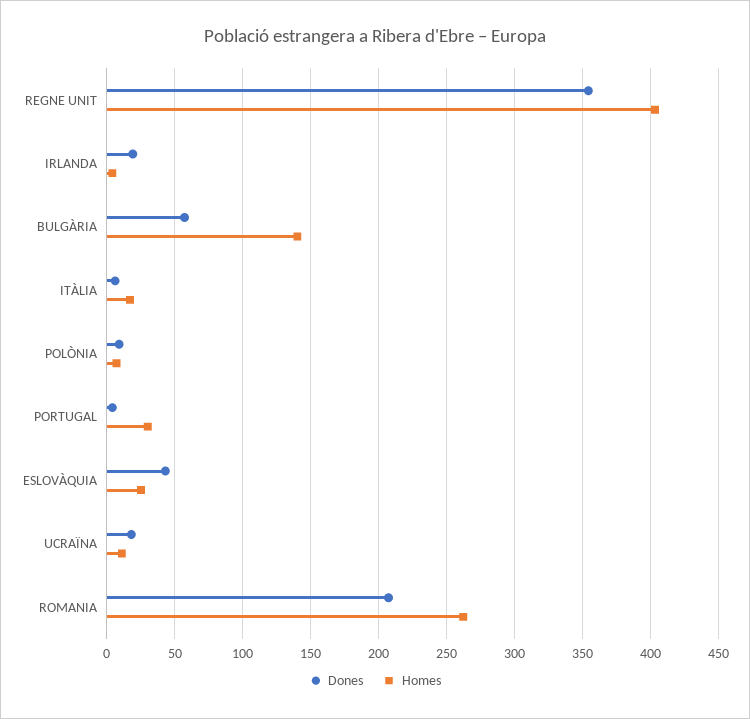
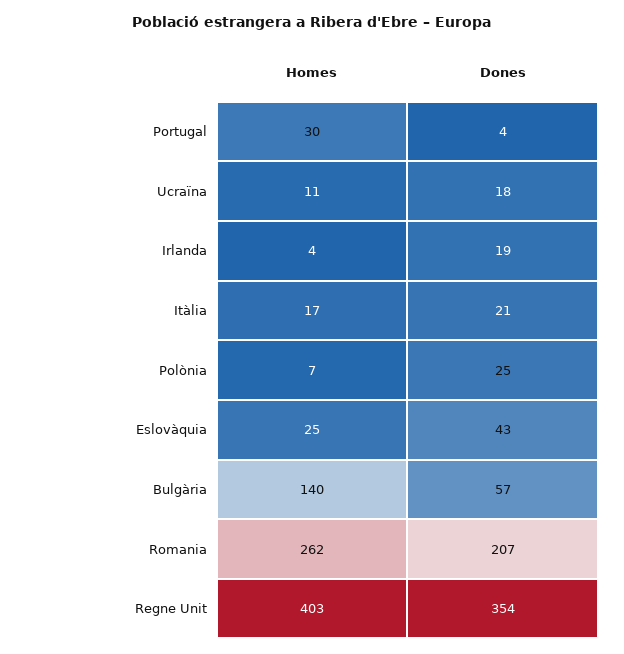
  {
    "Dones": {
      "REGNE UNIT": 354,
      "IRLANDA": 19,
      "BULGÀRIA": 57,
-     "ITÀLIA": 5,
+     "ITÀLIA": 21,
-     "POLÒNIA": 10,
+     "POLÒNIA": 25,
      "PORTUGAL": 4,
      "ESLOVÀQUIA": 43,
      "UCRAÏNA": 18,
      "ROMANIA": 207
    },
    "Homes": {
      "REGNE UNIT": 403,
      "IRLANDA": 4,
      "BULGÀRIA": 140,
      "ITÀLIA": 17,
      "POLÒNIA": 7,
      "PORTUGAL": 30,
      "ESLOVÀQUIA": 25,
      "UCRAÏNA": 11,
      "ROMANIA": 262
    }
  }

